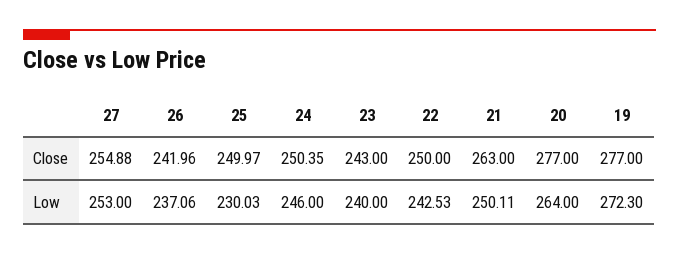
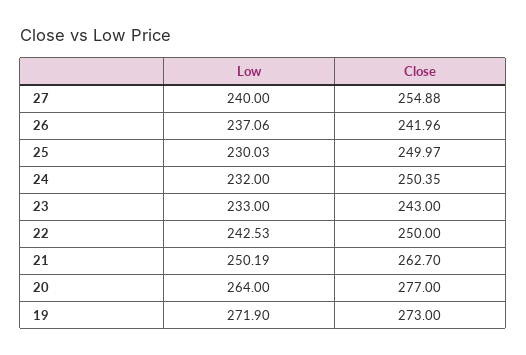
  {
    "27": {
      "Close": 254.88,
-     "Low": 253
+     "Low": 240
    },
    "26": {
      "Close": 241.96,
      "Low": 237.06
    },
    "25": {
      "Close": 249.97,
      "Low": 230.03
    },
    "24": {
      "Close": 250.35,
-     "Low": 246
+     "Low": 232
    },
    "23": {
      "Close": 243,
-     "Low": 240
+     "Low": 233
    },
    "22": {
      "Close": 250,
      "Low": 242.53
    },
    "21": {
-     "Close": 263,
+     "Close": 262.7,
-     "Low": 250.11
+     "Low": 250.19
    },
    "20": {
      "Close": 277,
      "Low": 264
    },
    "19": {
-     "Close": 277,
+     "Close": 273,
-     "Low": 272.3
+     "Low": 271.9
    }
  }

